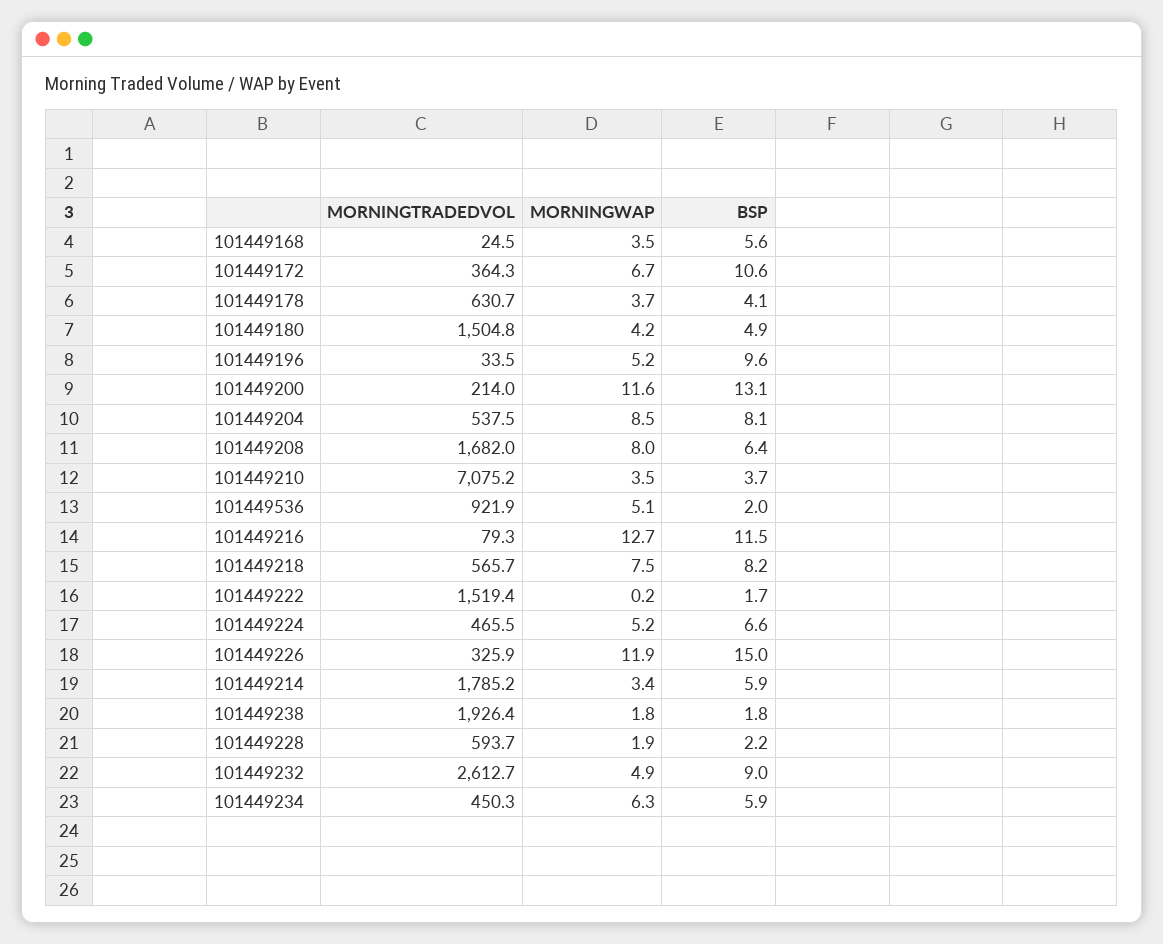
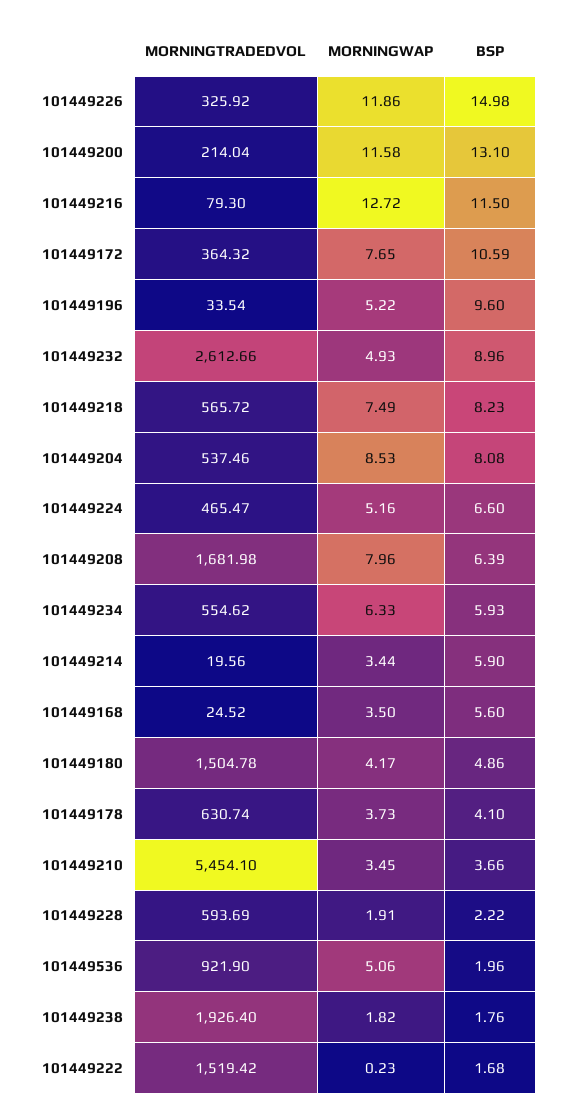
  {
    "MORNINGTRADEDVOL": {
      "101449168": 24.52,
      "101449172": 364.32,
      "101449178": 630.74,
      "101449180": 1504.78,
      "101449196": 33.54,
      "101449200": 214.04,
      "101449204": 537.46,
      "101449208": 1681.98,
-     "101449210": 7075.2,
+     "101449210": 5454.1,
      "101449536": 921.9,
      "101449216": 79.3,
      "101449218": 565.72,
      "101449222": 1519.42,
      "101449224": 465.47,
      "101449226": 325.92,
-     "101449214": 1785.2,
+     "101449214": 19.56,
      "101449238": 1926.4,
      "101449228": 593.69,
      "101449232": 2612.66,
-     "101449234": 450.3
+     "101449234": 554.62
    },
    "MORNINGWAP": {
      "101449168": 3.5,
-     "101449172": 6.7,
+     "101449172": 7.65,
      "101449178": 3.73,
      "101449180": 4.17,
      "101449196": 5.22,
      "101449200": 11.58,
      "101449204": 8.53,
      "101449208": 7.96,
      "101449210": 3.45,
      "101449536": 5.06,
      "101449216": 12.72,
      "101449218": 7.49,
      "101449222": 0.23,
      "101449224": 5.16,
      "101449226": 11.86,
      "101449214": 3.44,
      "101449238": 1.82,
      "101449228": 1.91,
      "101449232": 4.93,
      "101449234": 6.33
    },
    "BSP": {
      "101449168": 5.6,
      "101449172": 10.59,
      "101449178": 4.1,
      "101449180": 4.86,
      "101449196": 9.6,
      "101449200": 13.1,
      "101449204": 8.08,
      "101449208": 6.39,
      "101449210": 3.66,
      "101449536": 1.96,
      "101449216": 11.5,
      "101449218": 8.23,
      "101449222": 1.68,
      "101449224": 6.6,
      "101449226": 14.98,
      "101449214": 5.9,
      "101449238": 1.76,
      "101449228": 2.22,
      "101449232": 8.96,
      "101449234": 5.93
    }
  }

